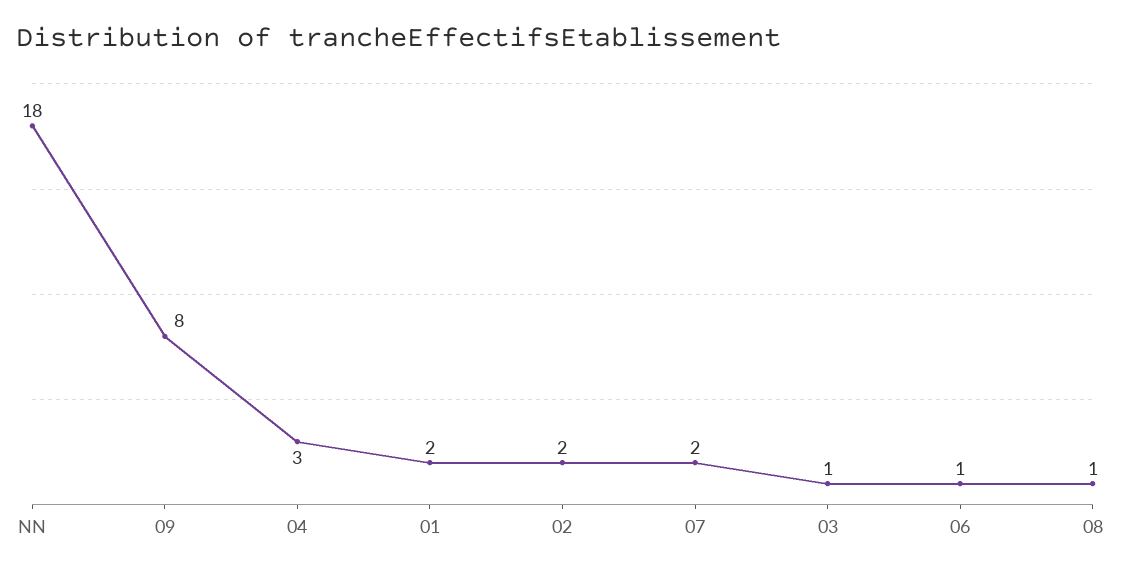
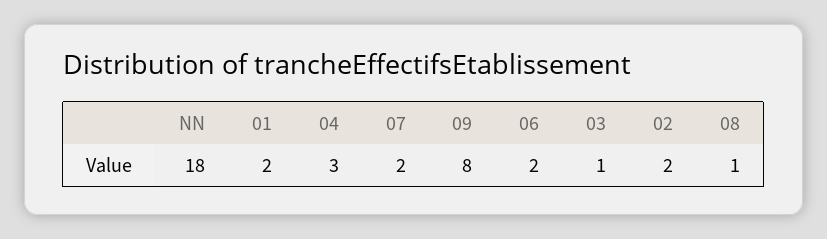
  {
    "NN": 18,
    "09": 8,
    "04": 3,
    "01": 2,
    "02": 2,
    "07": 2,
    "03": 1,
-   "06": 1,
+   "06": 2,
    "08": 1
  }

